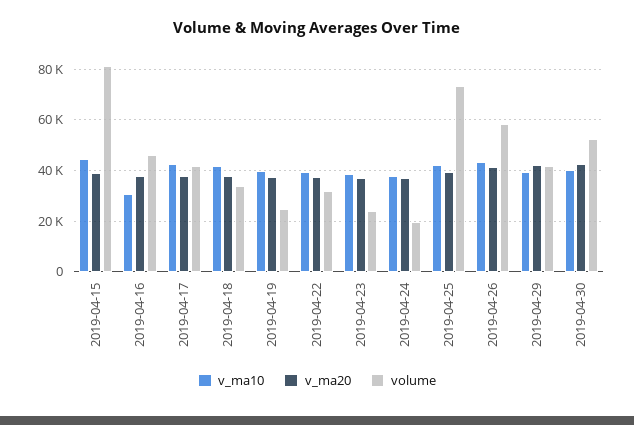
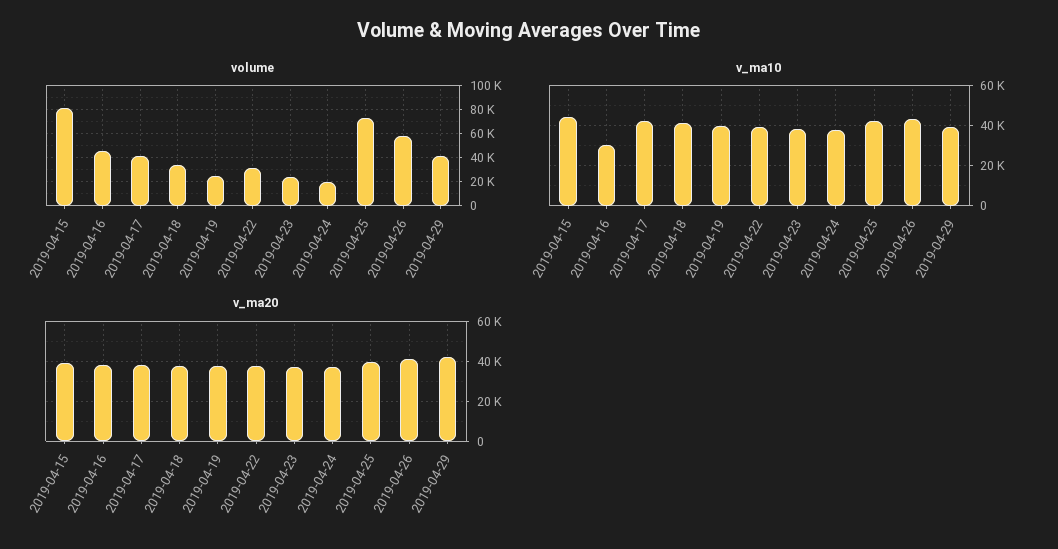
  {
    "v_ma10": {
      "2019-04-15": 45000,
      "2019-04-16": 30000,
      "2019-04-17": 42500,
      "2019-04-18": 42500,
      "2019-04-19": 40000,
      "2019-04-22": 40000,
      "2019-04-23": 37500,
      "2019-04-24": 37500,
      "2019-04-25": 42500,
      "2019-04-26": 42500,
-     "2019-04-29": 40000,
+     "2019-04-29": 40000
-     "2019-04-30": 40000
    },
    "v_ma20": {
      "2019-04-15": 40000,
      "2019-04-16": 37500,
      "2019-04-17": 37500,
      "2019-04-18": 37500,
      "2019-04-19": 37500,
      "2019-04-22": 37500,
      "2019-04-23": 37500,
      "2019-04-24": 37500,
      "2019-04-25": 40000,
      "2019-04-26": 42500,
-     "2019-04-29": 42500,
+     "2019-04-29": 42500
-     "2019-04-30": 42500
    },
    "volume": {
      "2019-04-15": 82500,
      "2019-04-16": 45000,
      "2019-04-17": 42500,
      "2019-04-18": 35000,
      "2019-04-19": 25000,
      "2019-04-22": 32500,
      "2019-04-23": 25000,
      "2019-04-24": 20000,
      "2019-04-25": 72500,
      "2019-04-26": 57500,
-     "2019-04-29": 42500,
+     "2019-04-29": 42500
-     "2019-04-30": 52500
    }
  }

